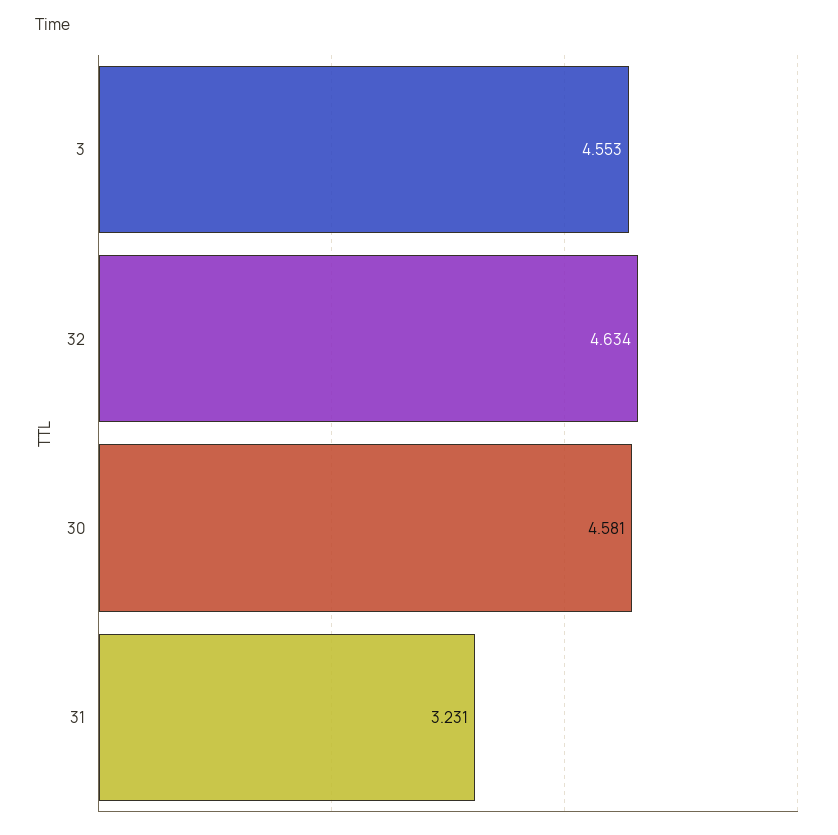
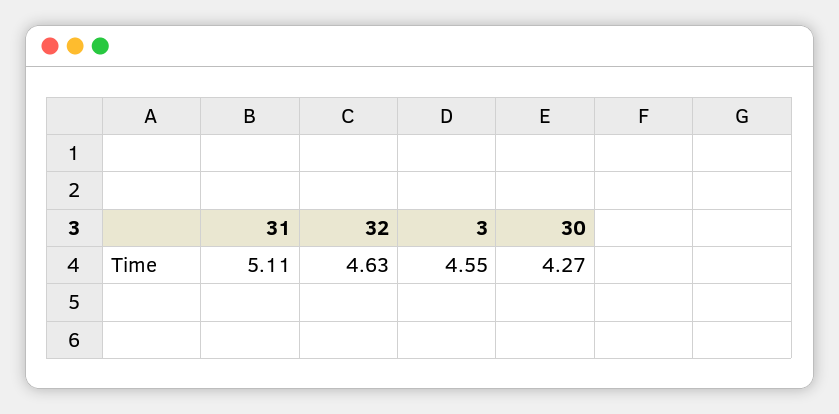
  {
    "3": 4.553,
    "32": 4.634,
-   "30": 4.581,
+   "30": 4.27,
-   "31": 3.231
+   "31": 5.11
  }

